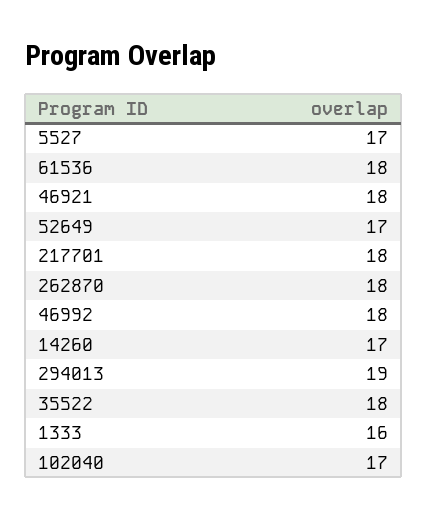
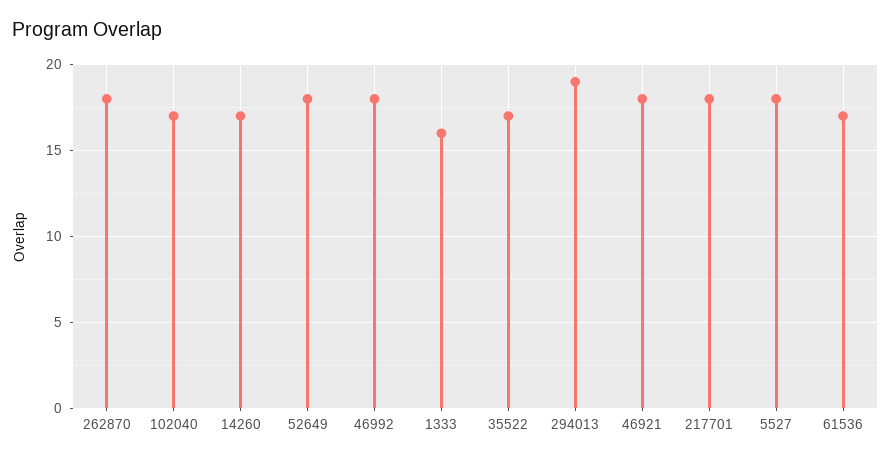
  {
-   "5527": 17,
+   "5527": 18,
-   "61536": 18,
+   "61536": 17,
    "46921": 18,
-   "52649": 17,
+   "52649": 18,
    "217701": 18,
    "262870": 18,
    "46992": 18,
    "14260": 17,
    "294013": 19,
-   "35522": 18,
+   "35522": 17,
    "1333": 16,
    "102040": 17
  }

